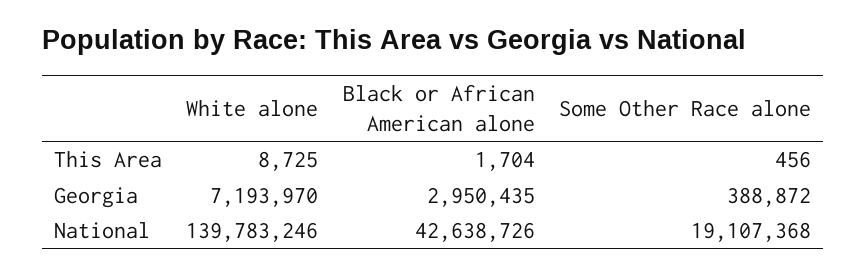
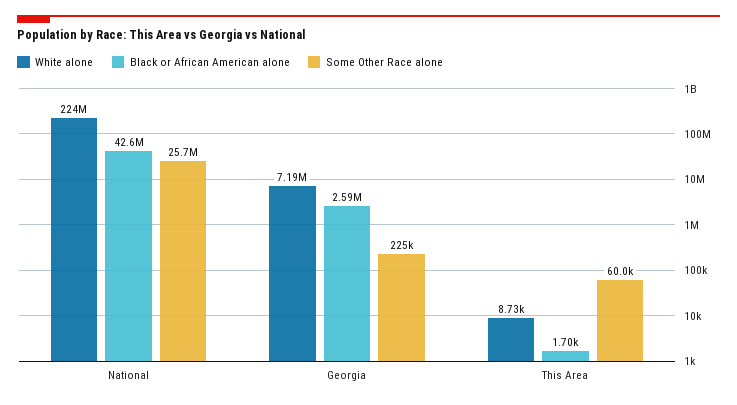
  {
    "White alone": {
      "This Area": 8725,
      "Georgia": 7193970,
-     "National": 139783246
+     "National": 224000000
    },
    "Black or African American alone": {
      "This Area": 1704,
-     "Georgia": 2950435,
+     "Georgia": 2590000,
      "National": 42638726
    },
    "Some Other Race alone": {
-     "This Area": 456,
+     "This Area": 60000,
-     "Georgia": 388872,
+     "Georgia": 225000,
-     "National": 19107368
+     "National": 25700000
    }
  }

